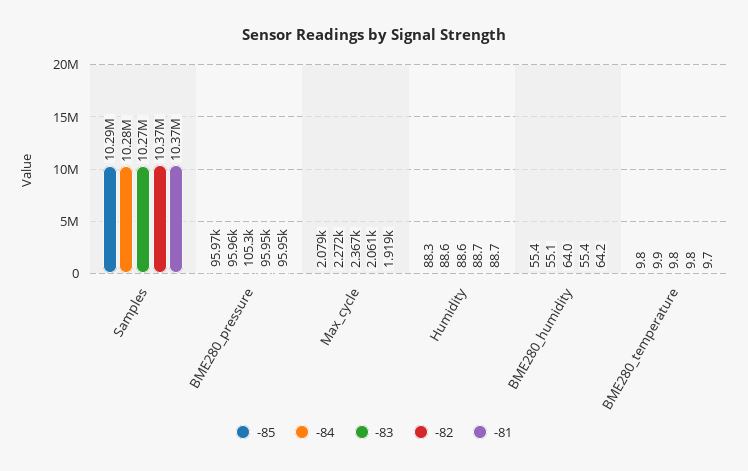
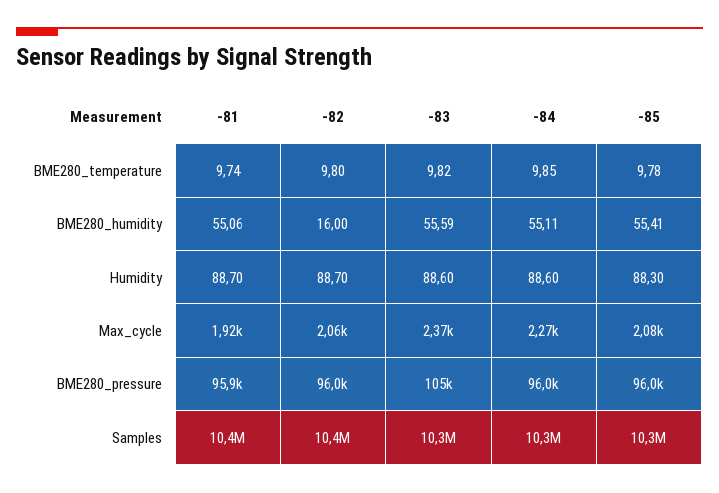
  {
    "-85": {
      "Samples": 10290000,
      "BME280_pressure": 95970,
      "Max_cycle": 2079,
      "Humidity": 88.3,
      "BME280_humidity": 55.41,
      "BME280_temperature": 9.78
    },
    "-84": {
      "Samples": 10280000,
      "BME280_pressure": 95960,
      "Max_cycle": 2272,
      "Humidity": 88.6,
      "BME280_humidity": 55.11,
      "BME280_temperature": 9.85
    },
    "-83": {
      "Samples": 10270000,
      "BME280_pressure": 105300,
      "Max_cycle": 2367,
      "Humidity": 88.6,
-     "BME280_humidity": 64,
+     "BME280_humidity": 55.59,
      "BME280_temperature": 9.82
    },
    "-82": {
      "Samples": 10370000,
      "BME280_pressure": 95950,
      "Max_cycle": 2061,
      "Humidity": 88.7,
-     "BME280_humidity": 55.4,
+     "BME280_humidity": 16,
      "BME280_temperature": 9.8
    },
    "-81": {
      "Samples": 10370000,
      "BME280_pressure": 95950,
      "Max_cycle": 1919,
      "Humidity": 88.7,
-     "BME280_humidity": 64.2,
+     "BME280_humidity": 55.06,
      "BME280_temperature": 9.74
    }
  }

